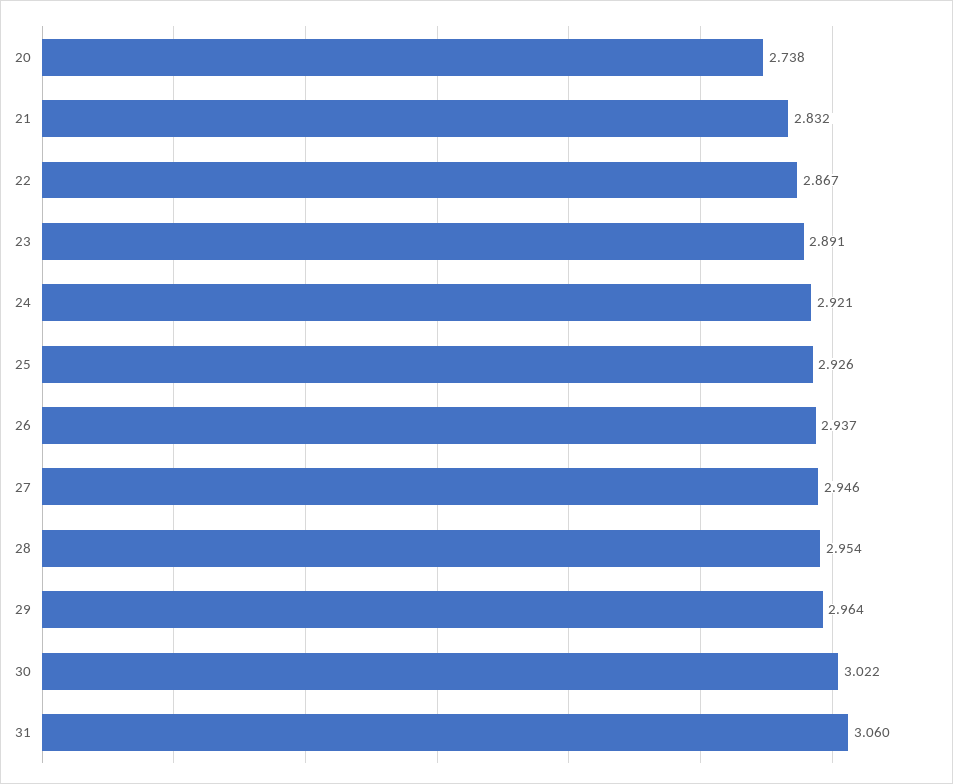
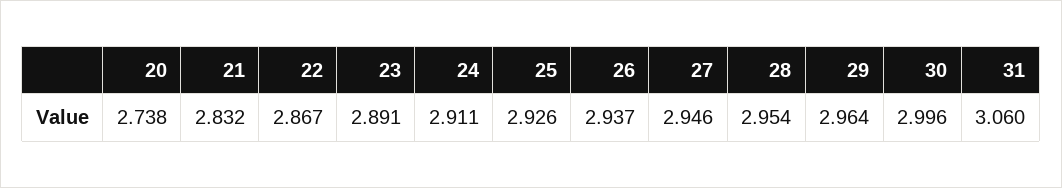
  {
    "20": 2.738,
    "21": 2.832,
    "22": 2.867,
    "23": 2.891,
-   "24": 2.921,
+   "24": 2.911,
    "25": 2.926,
    "26": 2.937,
    "27": 2.946,
    "28": 2.954,
    "29": 2.964,
-   "30": 3.022,
+   "30": 2.996,
    "31": 3.06
  }

